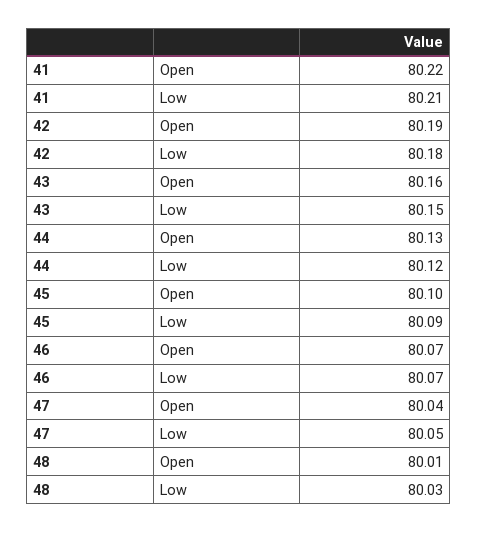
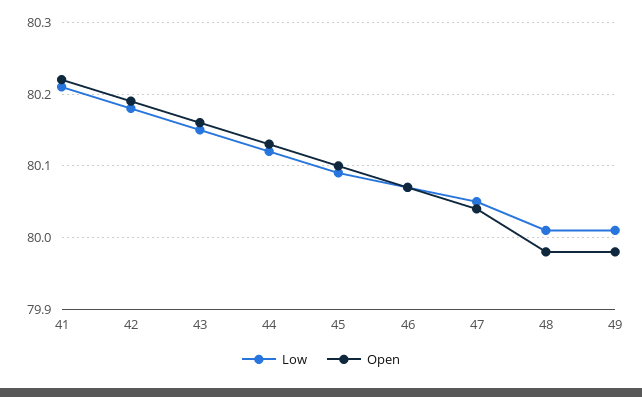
  {
    "Open": {
      "41": 80.22,
      "42": 80.19,
      "43": 80.16,
      "44": 80.13,
      "45": 80.1,
      "46": 80.07,
      "47": 80.04,
-     "48": 80.01
+     "48": 79.98,
+     "49": 79.98
    },
    "Low": {
      "41": 80.21,
      "42": 80.18,
      "43": 80.15,
      "44": 80.12,
      "45": 80.09,
      "46": 80.07,
      "47": 80.05,
-     "48": 80.03
+     "48": 80.01,
+     "49": 80.01
    }
  }

